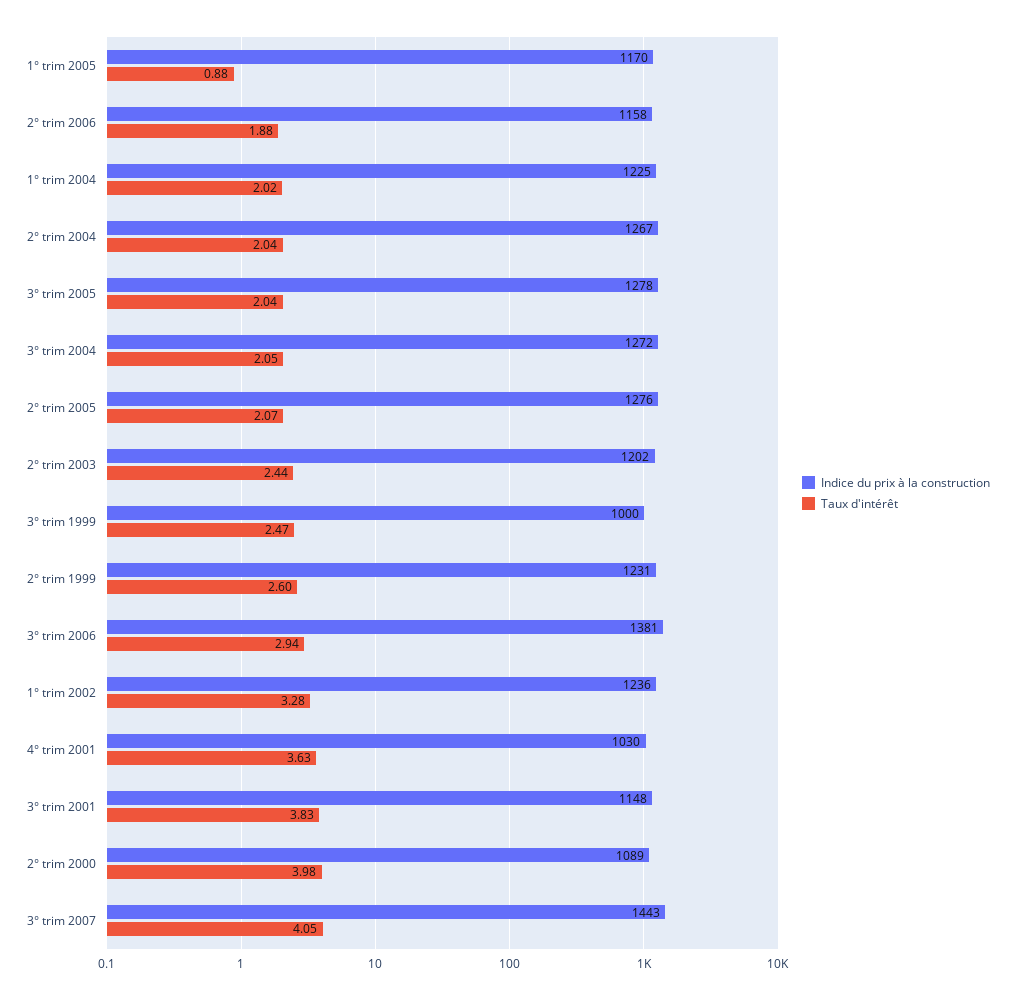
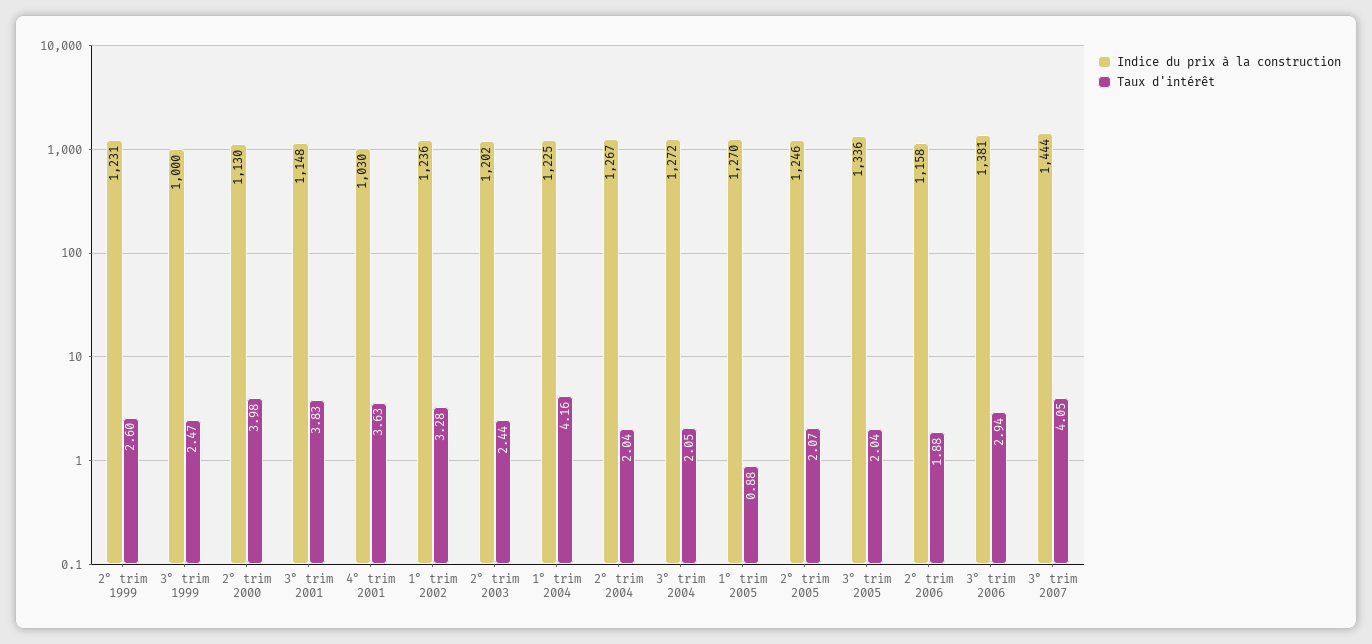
  {
    "Indice du prix à la construction": {
-     "1° trim 2005": 1170,
+     "1° trim 2005": 1270,
      "2° trim 2006": 1158,
      "1° trim 2004": 1225,
      "2° trim 2004": 1267,
-     "3° trim 2005": 1278,
+     "3° trim 2005": 1336,
      "3° trim 2004": 1272,
-     "2° trim 2005": 1276,
+     "2° trim 2005": 1246,
      "2° trim 2003": 1202,
      "3° trim 1999": 1000,
      "2° trim 1999": 1231,
      "3° trim 2006": 1381,
      "1° trim 2002": 1236,
      "4° trim 2001": 1030,
      "3° trim 2001": 1148,
-     "2° trim 2000": 1089,
+     "2° trim 2000": 1130,
-     "3° trim 2007": 1443
+     "3° trim 2007": 1444
    },
    "Taux d'intérêt": {
      "1° trim 2005": 0.88,
      "2° trim 2006": 1.88,
-     "1° trim 2004": 2.02,
+     "1° trim 2004": 4.16,
      "2° trim 2004": 2.04,
      "3° trim 2005": 2.04,
      "3° trim 2004": 2.05,
      "2° trim 2005": 2.07,
      "2° trim 2003": 2.44,
      "3° trim 1999": 2.47,
      "2° trim 1999": 2.6,
      "3° trim 2006": 2.94,
      "1° trim 2002": 3.28,
      "4° trim 2001": 3.63,
      "3° trim 2001": 3.83,
      "2° trim 2000": 3.98,
      "3° trim 2007": 4.05
    }
  }

